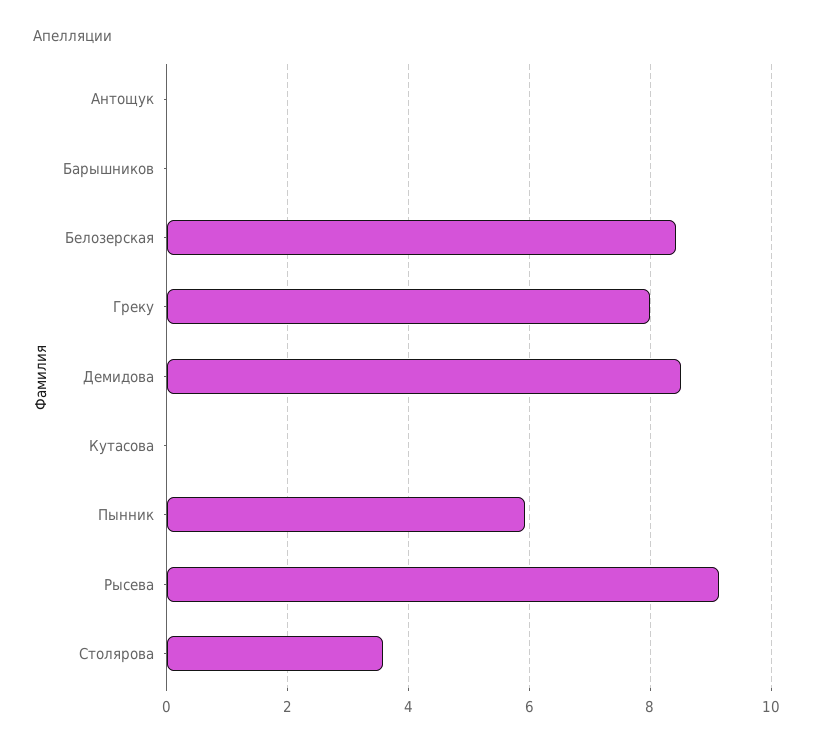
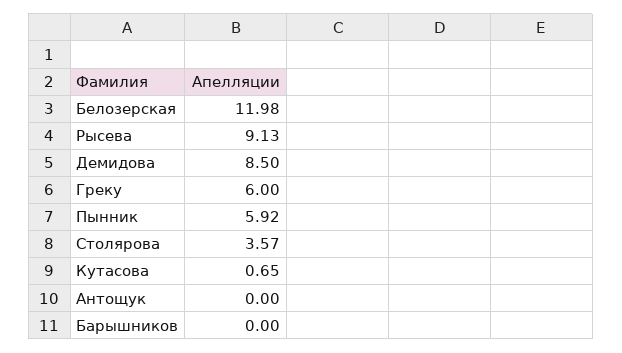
  {
    "Антощук": 0,
    "Барышников": 0,
-   "Белозерская": 8.4,
+   "Белозерская": 11.98,
-   "Греку": 8,
+   "Греку": 6,
    "Демидова": 8.5,
-   "Кутасова": 0,
+   "Кутасова": 0.65,
    "Пынник": 5.92,
    "Рысева": 9.13,
    "Столярова": 3.57
  }

